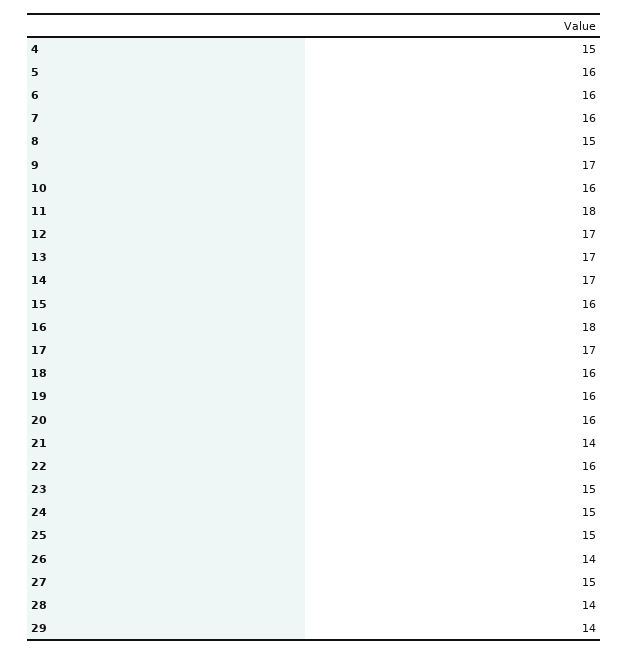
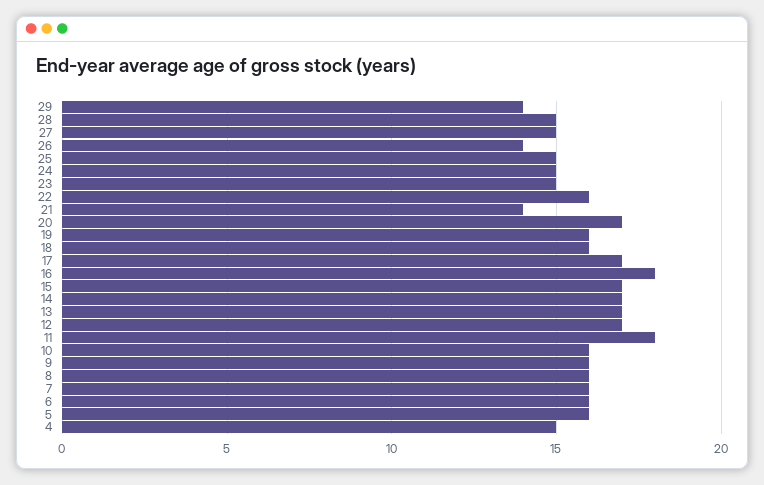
  {
    "4": 15,
    "5": 16,
    "6": 16,
    "7": 16,
-   "8": 15,
+   "8": 16,
-   "9": 17,
+   "9": 16,
    "10": 16,
    "11": 18,
    "12": 17,
    "13": 17,
    "14": 17,
-   "15": 16,
+   "15": 17,
    "16": 18,
    "17": 17,
    "18": 16,
    "19": 16,
-   "20": 16,
+   "20": 17,
    "21": 14,
    "22": 16,
    "23": 15,
    "24": 15,
    "25": 15,
    "26": 14,
    "27": 15,
-   "28": 14,
+   "28": 15,
    "29": 14
  }

